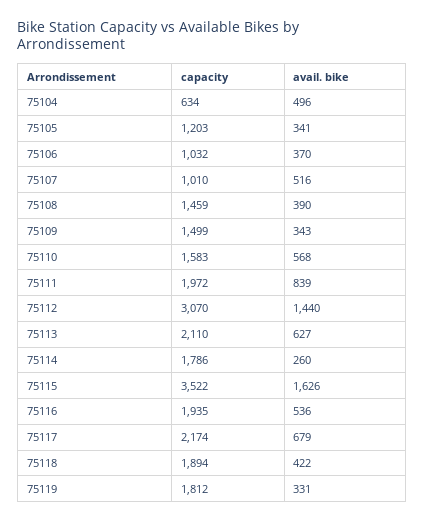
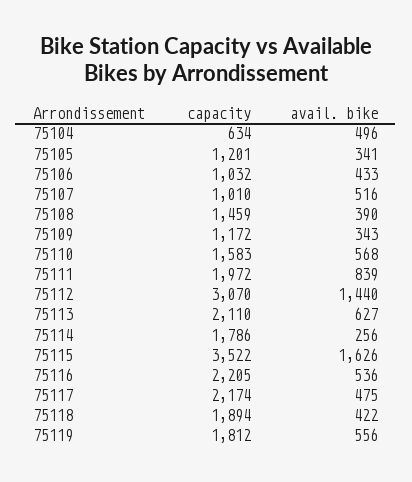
  {
    "capacity": {
      "75104": 634,
-     "75105": 1203,
+     "75105": 1201,
      "75106": 1032,
      "75107": 1010,
      "75108": 1459,
-     "75109": 1499,
+     "75109": 1172,
      "75110": 1583,
      "75111": 1972,
      "75112": 3070,
      "75113": 2110,
      "75114": 1786,
      "75115": 3522,
-     "75116": 1935,
+     "75116": 2205,
      "75117": 2174,
      "75118": 1894,
      "75119": 1812
    },
    "avail. bike": {
      "75104": 496,
      "75105": 341,
-     "75106": 370,
+     "75106": 433,
      "75107": 516,
      "75108": 390,
      "75109": 343,
      "75110": 568,
      "75111": 839,
      "75112": 1440,
      "75113": 627,
-     "75114": 260,
+     "75114": 256,
      "75115": 1626,
      "75116": 536,
-     "75117": 679,
+     "75117": 475,
      "75118": 422,
-     "75119": 331
+     "75119": 556
    }
  }

